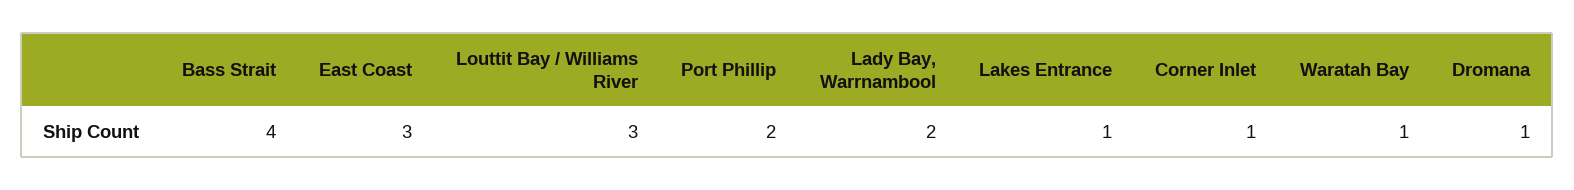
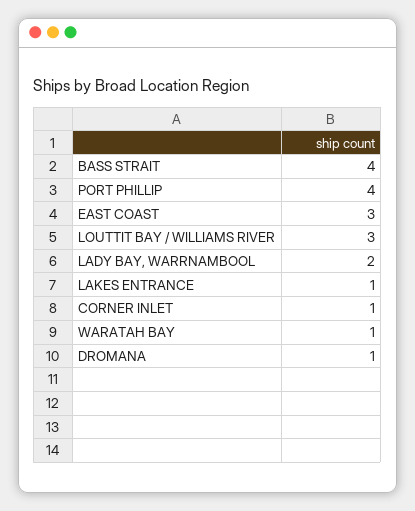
  {
    "Bass Strait": 4,
    "East Coast": 3,
    "Louttit Bay / Williams River": 3,
-   "Port Phillip": 2,
+   "Port Phillip": 4,
    "Lady Bay, Warrnambool": 2,
    "Lakes Entrance": 1,
    "Corner Inlet": 1,
    "Waratah Bay": 1,
    "Dromana": 1
  }

